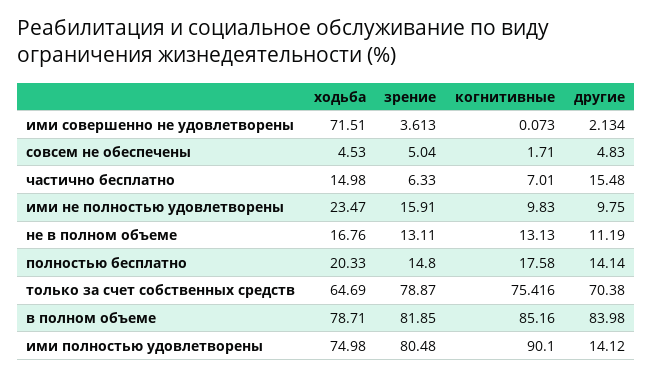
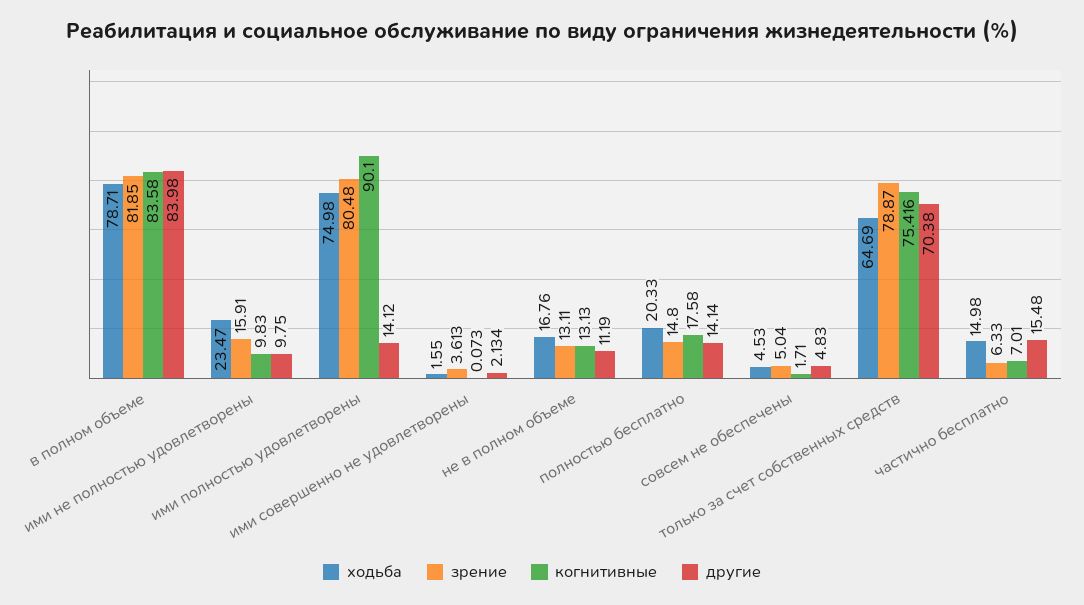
  {
    "ходьба": {
-     "ими совершенно не удовлетворены": 71.51,
+     "ими совершенно не удовлетворены": 1.55,
      "совсем не обеспечены": 4.53,
      "частично бесплатно": 14.98,
      "ими не полностью удовлетворены": 23.47,
      "не в полном объеме": 16.76,
      "полностью бесплатно": 20.33,
      "только за счет собственных средств": 64.69,
      "в полном объеме": 78.71,
      "ими полностью удовлетворены": 74.98
    },
    "зрение": {
      "ими совершенно не удовлетворены": 3.613,
      "совсем не обеспечены": 5.04,
      "частично бесплатно": 6.33,
      "ими не полностью удовлетворены": 15.91,
      "не в полном объеме": 13.11,
      "полностью бесплатно": 14.8,
      "только за счет собственных средств": 78.87,
      "в полном объеме": 81.85,
      "ими полностью удовлетворены": 80.48
    },
    "когнитивные": {
      "ими совершенно не удовлетворены": 0.073,
      "совсем не обеспечены": 1.71,
      "частично бесплатно": 7.01,
      "ими не полностью удовлетворены": 9.83,
      "не в полном объеме": 13.13,
      "полностью бесплатно": 17.58,
      "только за счет собственных средств": 75.416,
-     "в полном объеме": 85.16,
+     "в полном объеме": 83.58,
      "ими полностью удовлетворены": 90.1
    },
    "другие": {
      "ими совершенно не удовлетворены": 2.134,
      "совсем не обеспечены": 4.83,
      "частично бесплатно": 15.48,
      "ими не полностью удовлетворены": 9.75,
      "не в полном объеме": 11.19,
      "полностью бесплатно": 14.14,
      "только за счет собственных средств": 70.38,
      "в полном объеме": 83.98,
      "ими полностью удовлетворены": 14.12
    }
  }

